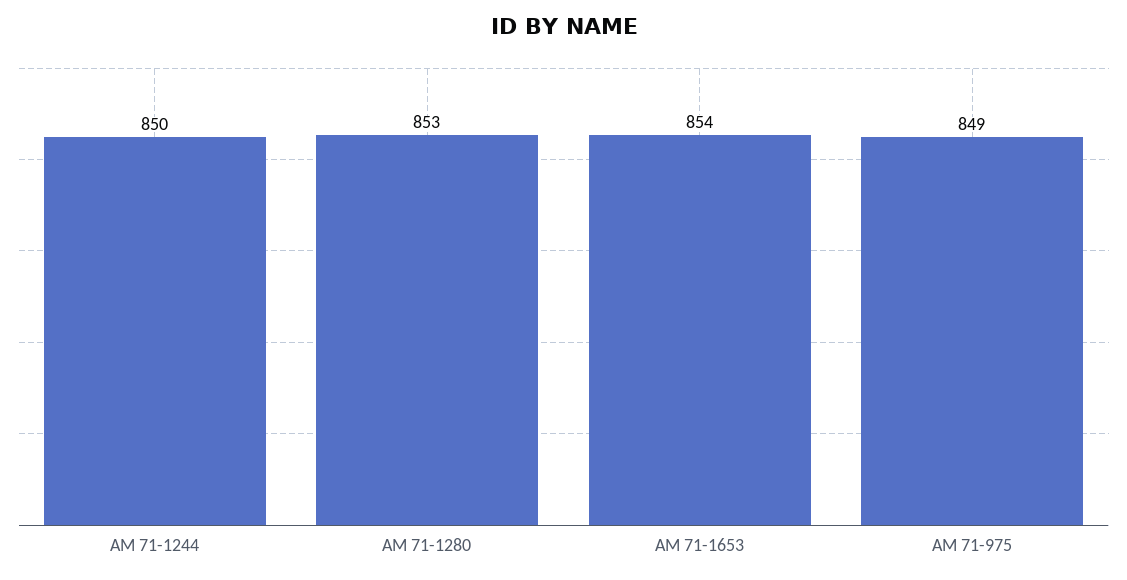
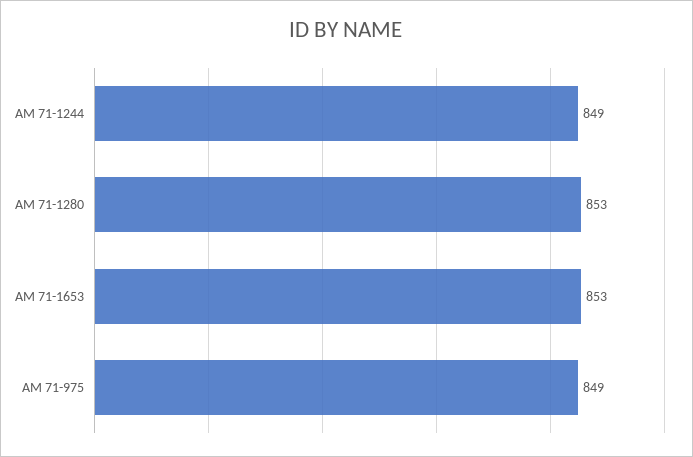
  {
-   "AM 71-1244": 850,
+   "AM 71-1244": 849,
    "AM 71-1280": 853,
-   "AM 71-1653": 854,
+   "AM 71-1653": 853,
    "AM 71-975": 849
  }

